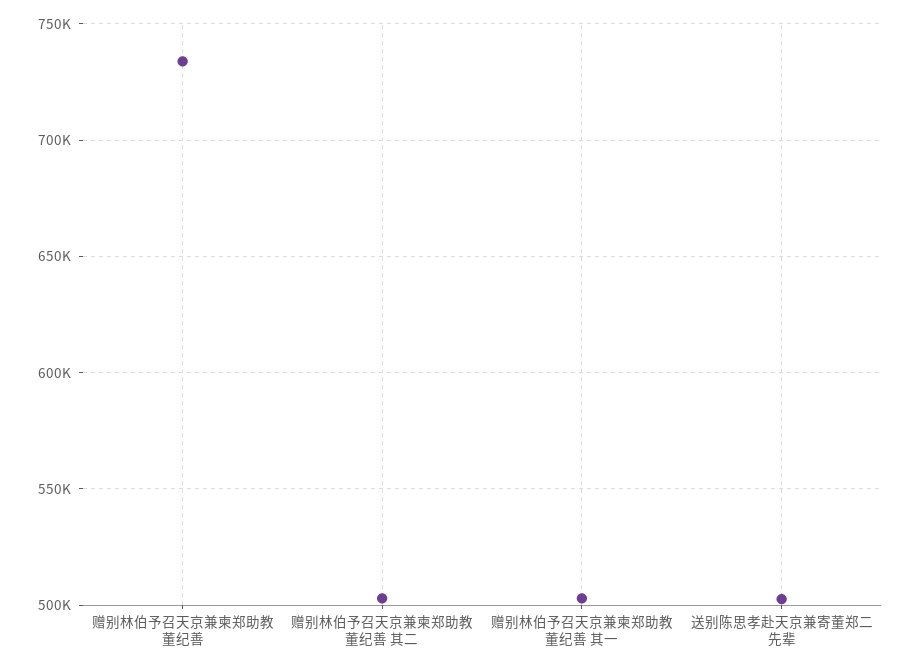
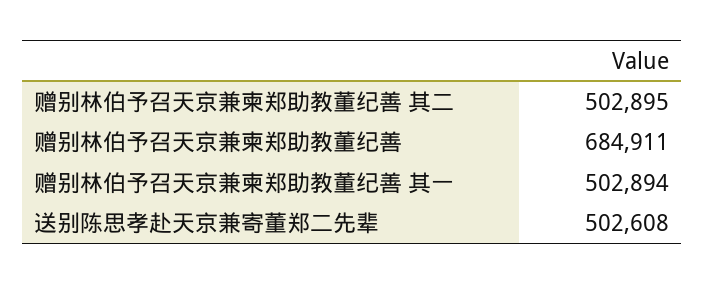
  {
-   "赠别林伯予召天京兼柬郑助教董纪善": 735000,
+   "赠别林伯予召天京兼柬郑助教董纪善": 684911,
    "赠别林伯予召天京兼柬郑助教董纪善 其二": 502895,
    "赠别林伯予召天京兼柬郑助教董纪善 其一": 502894,
    "送别陈思孝赴天京兼寄董郑二先辈": 502608
  }

